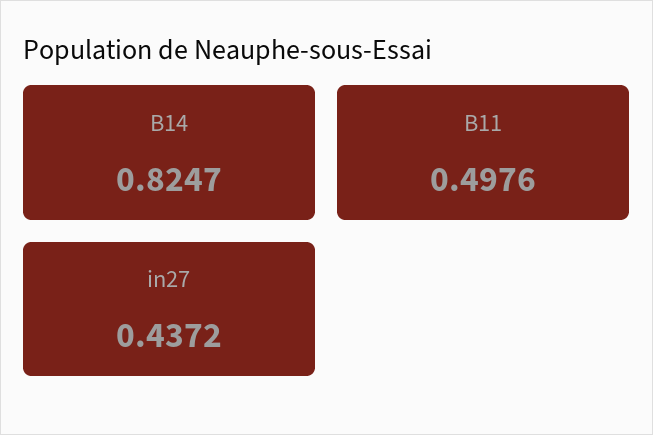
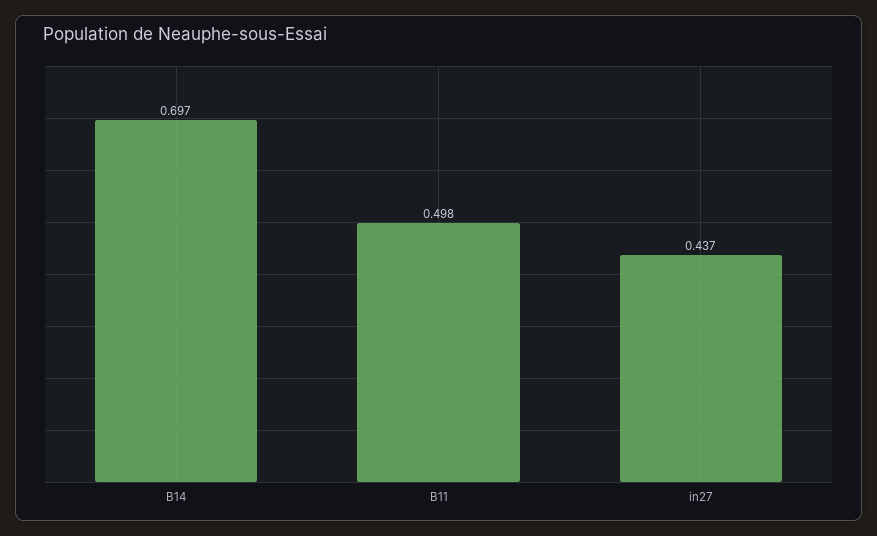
  {
-   "B14": 0.8247,
+   "B14": 0.697,
    "B11": 0.4976,
    "in27": 0.4372
  }

